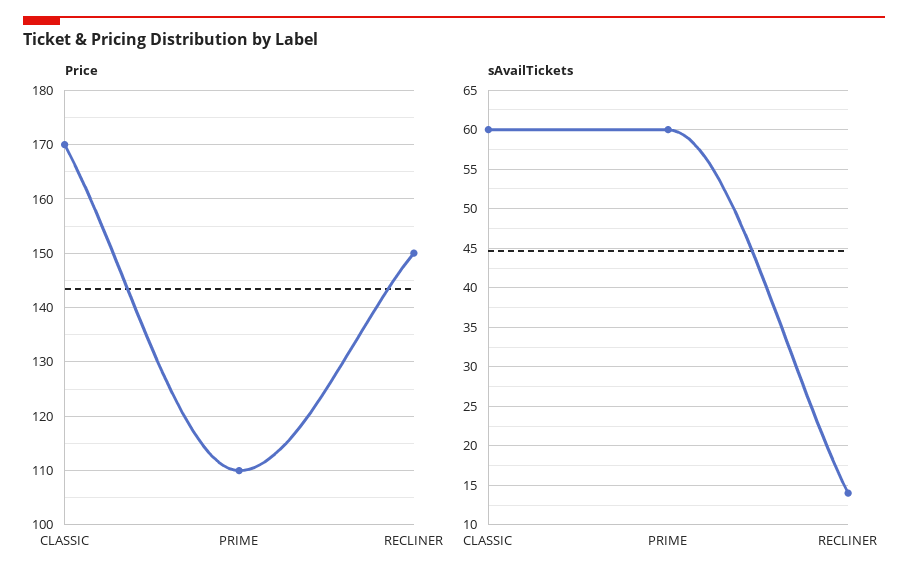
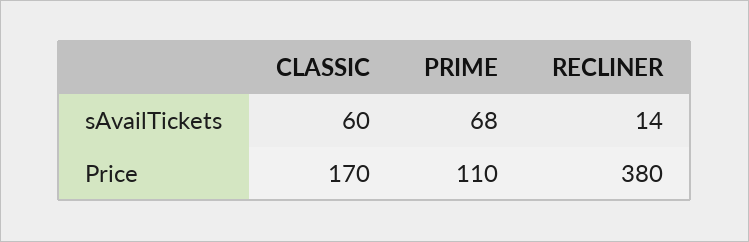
  {
    "Price": {
      "CLASSIC": 170,
      "PRIME": 110,
-     "RECLINER": 150
+     "RECLINER": 380
    },
    "sAvailTickets": {
      "CLASSIC": 60,
-     "PRIME": 60,
+     "PRIME": 68,
      "RECLINER": 14
    }
  }

